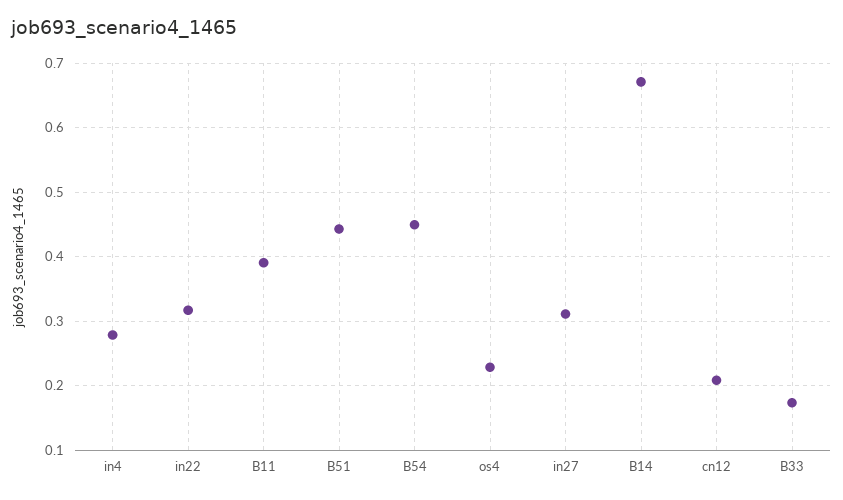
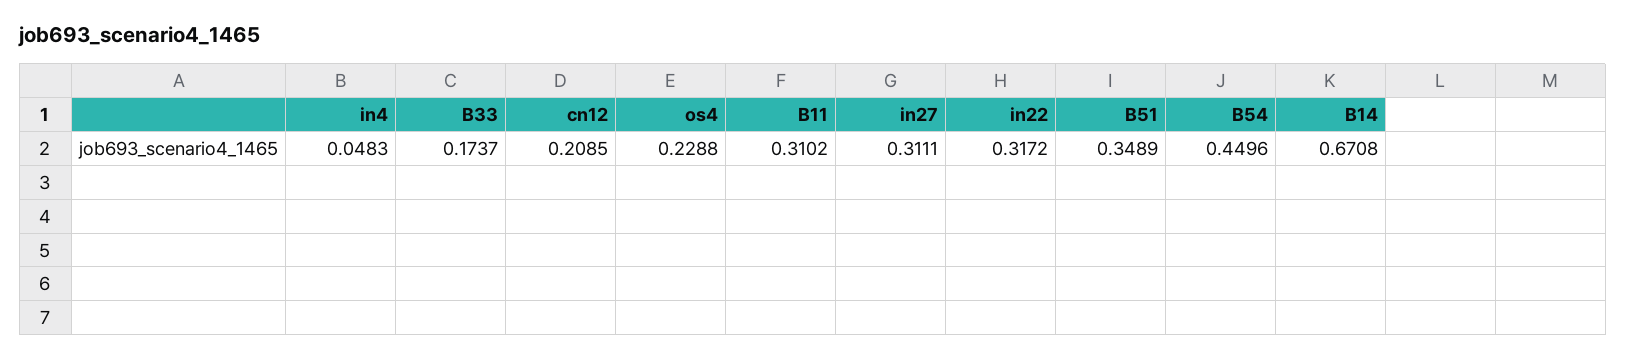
  {
-   "in4": 0.28,
+   "in4": 0.0483,
    "in22": 0.3172,
-   "B11": 0.39,
+   "B11": 0.3102,
-   "B51": 0.44,
+   "B51": 0.3489,
    "B54": 0.4496,
    "os4": 0.2288,
    "in27": 0.3111,
    "B14": 0.6708,
    "cn12": 0.2085,
    "B33": 0.1737
  }

